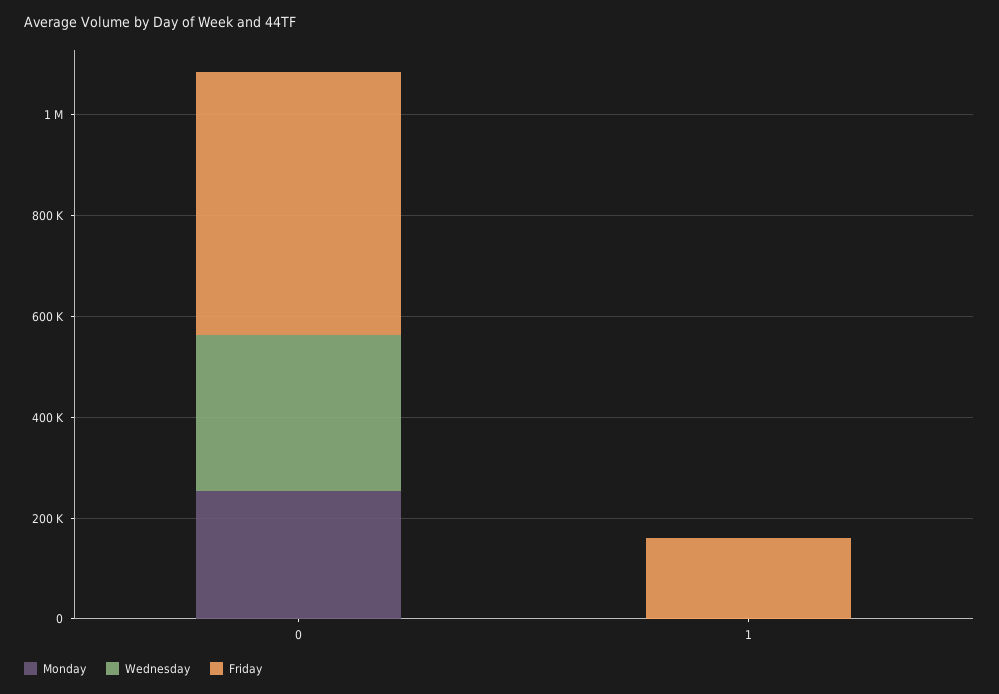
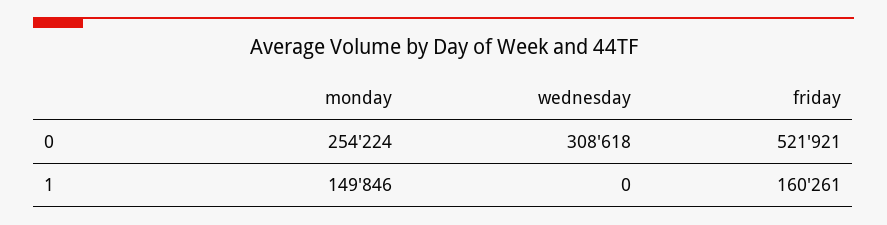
  {
    "Monday": {
      "0": 254224,
-     "1": 0
+     "1": 149846
    },
    "Wednesday": {
      "0": 308618,
      "1": 0
    },
    "Friday": {
      "0": 521921,
      "1": 160261
    }
  }

